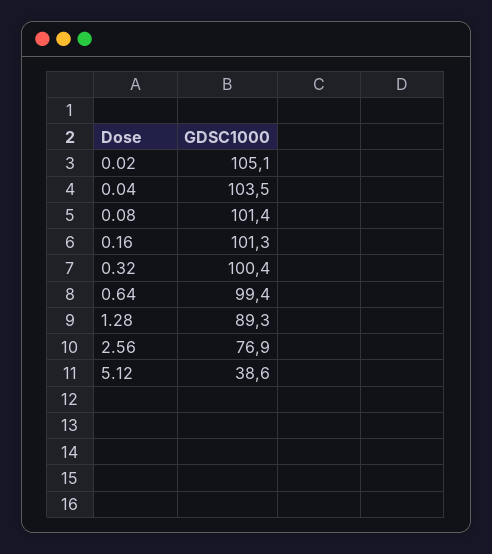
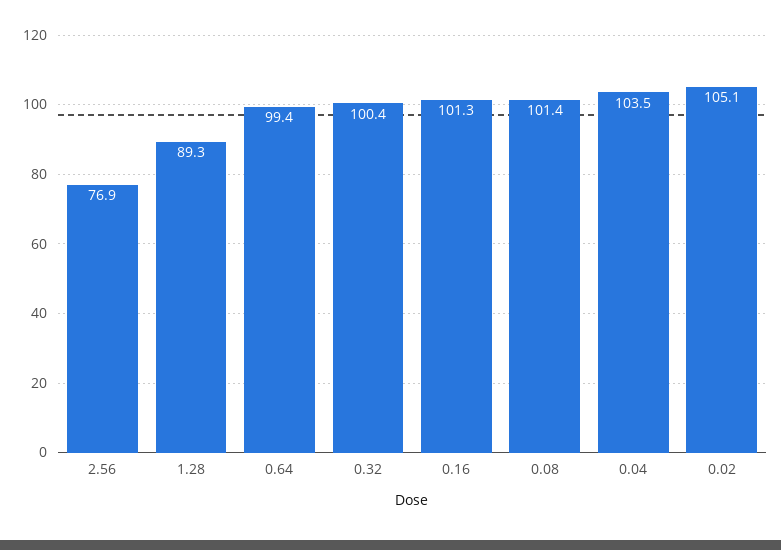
  {
    "0.02": 105.1,
    "0.04": 103.5,
    "0.08": 101.4,
    "0.16": 101.3,
    "0.32": 100.4,
    "0.64": 99.4,
    "1.28": 89.3,
-   "2.56": 76.9,
+   "2.56": 76.9
-   "5.12": 38.6
  }

